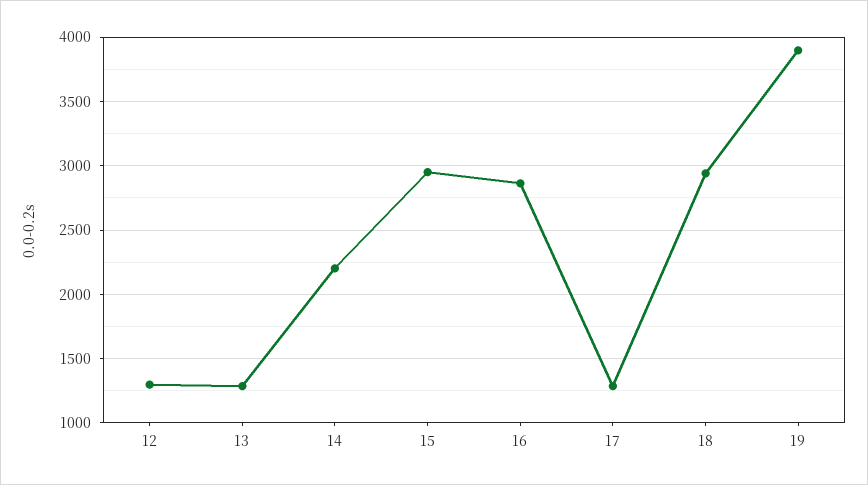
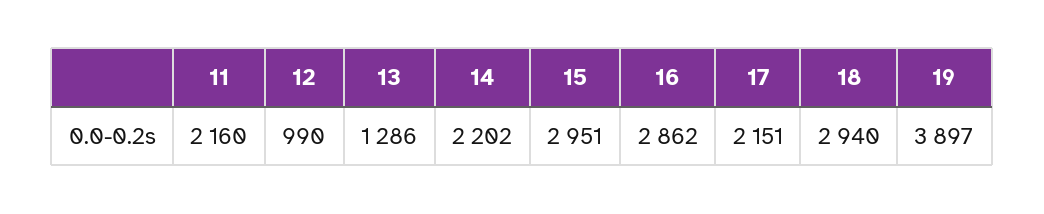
  {
-   "12": 1300,
+   "12": 990,
    "13": 1286,
    "14": 2202,
    "15": 2951,
    "16": 2862,
-   "17": 1300,
+   "17": 2151,
    "18": 2940,
-   "19": 3897
+   "19": 3897,
+   "11": 2160
  }

